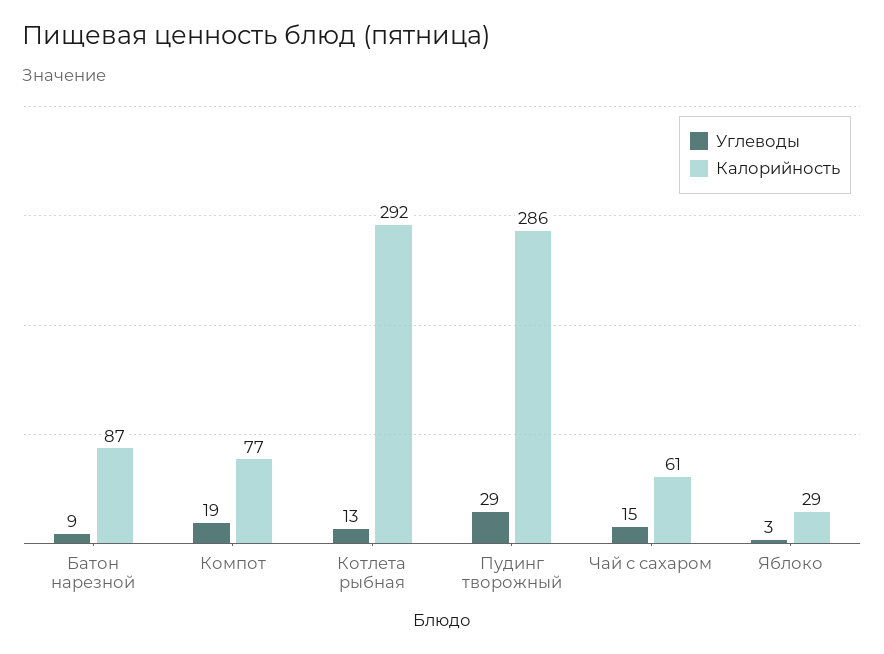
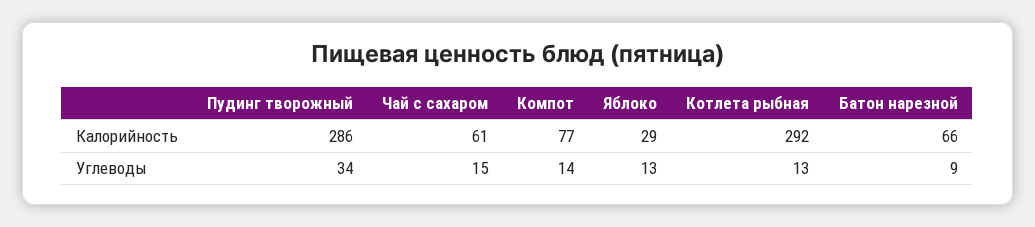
  {
    "Углеводы": {
      "Батон нарезной": 9,
-     "Компот": 19,
+     "Компот": 14,
      "Котлета рыбная": 13,
-     "Пудинг творожный": 29,
+     "Пудинг творожный": 34,
      "Чай с сахаром": 15,
-     "Яблоко": 3
+     "Яблоко": 13
    },
    "Калорийность": {
-     "Батон нарезной": 87,
+     "Батон нарезной": 66,
      "Компот": 77,
      "Котлета рыбная": 292,
      "Пудинг творожный": 286,
      "Чай с сахаром": 61,
      "Яблоко": 29
    }
  }

